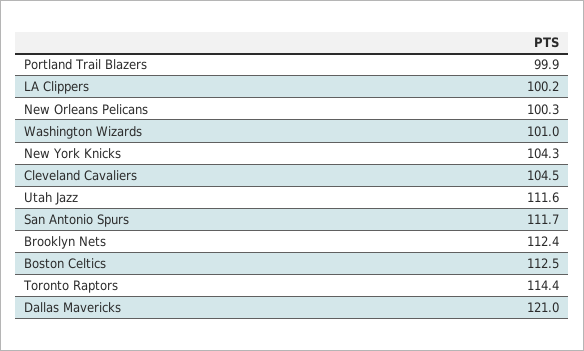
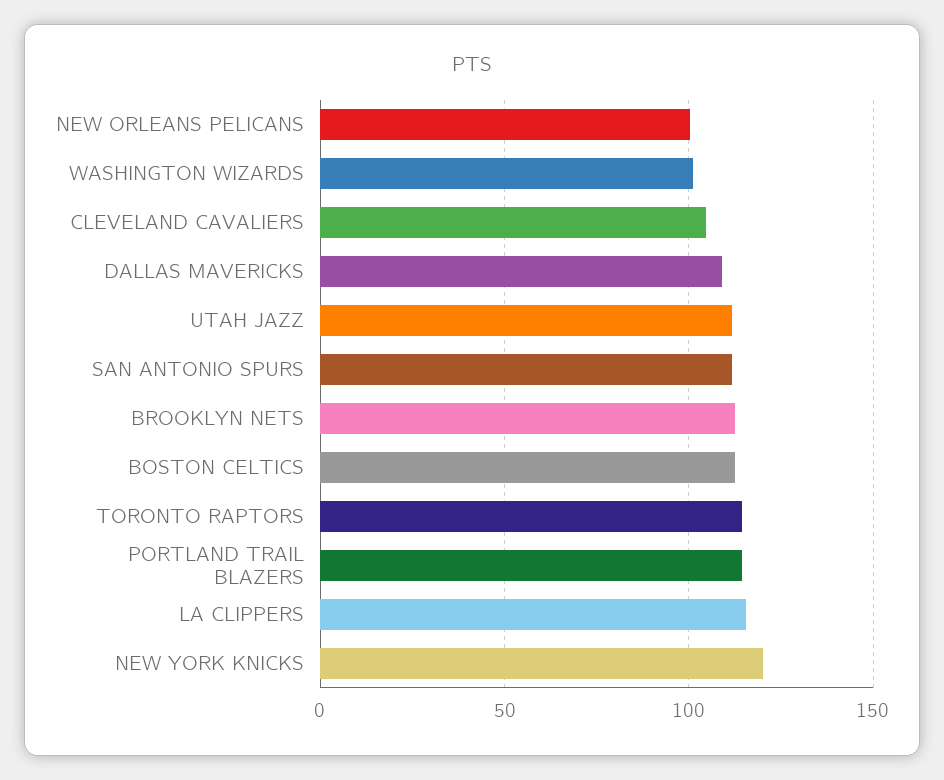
  {
-   "Portland Trail Blazers": 99.9,
+   "Portland Trail Blazers": 115,
-   "LA Clippers": 100.2,
+   "LA Clippers": 115,
    "New Orleans Pelicans": 100.3,
    "Washington Wizards": 101,
-   "New York Knicks": 104.3,
+   "New York Knicks": 120,
    "Cleveland Cavaliers": 104.5,
    "Utah Jazz": 111.6,
    "San Antonio Spurs": 111.7,
    "Brooklyn Nets": 112.4,
    "Boston Celtics": 112.5,
    "Toronto Raptors": 114.4,
-   "Dallas Mavericks": 121
+   "Dallas Mavericks": 110
  }

